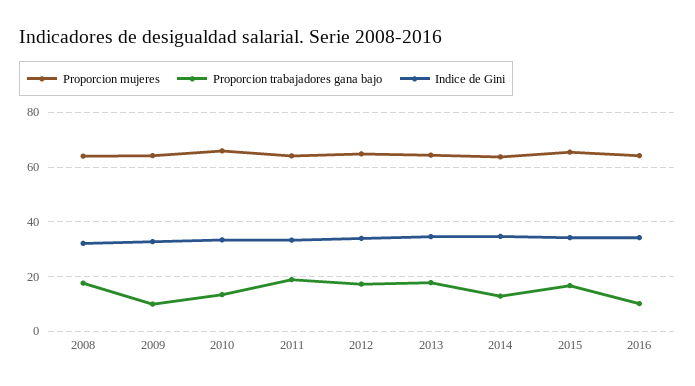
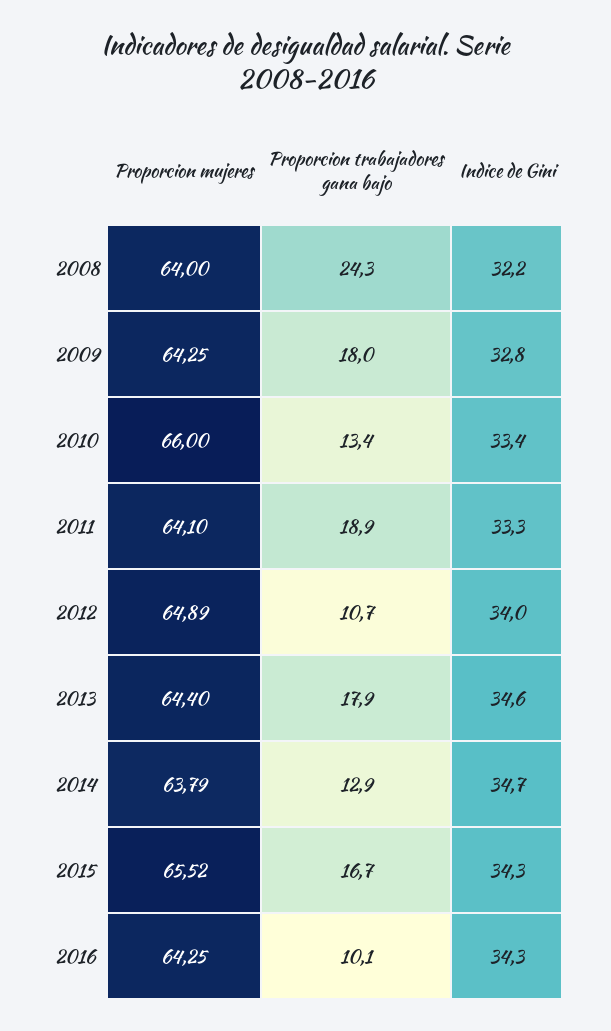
  {
    "Proporcion mujeres": {
      "2008": 64,
      "2009": 64.25,
      "2010": 66,
      "2011": 64.1,
      "2012": 64.89,
      "2013": 64.4,
      "2014": 63.79,
      "2015": 65.52,
      "2016": 64.25
    },
    "Proporcion trabajadores gana bajo": {
-     "2008": 17.5,
+     "2008": 24.3,
-     "2009": 10,
+     "2009": 18,
      "2010": 13.4,
      "2011": 18.9,
-     "2012": 17.5,
+     "2012": 10.7,
      "2013": 17.9,
      "2014": 12.9,
      "2015": 16.7,
      "2016": 10.1
    },
    "Indice de Gini": {
      "2008": 32.2,
      "2009": 32.8,
      "2010": 33.4,
      "2011": 33.3,
      "2012": 34,
      "2013": 34.6,
      "2014": 34.7,
      "2015": 34.3,
      "2016": 34.3
    }
  }

